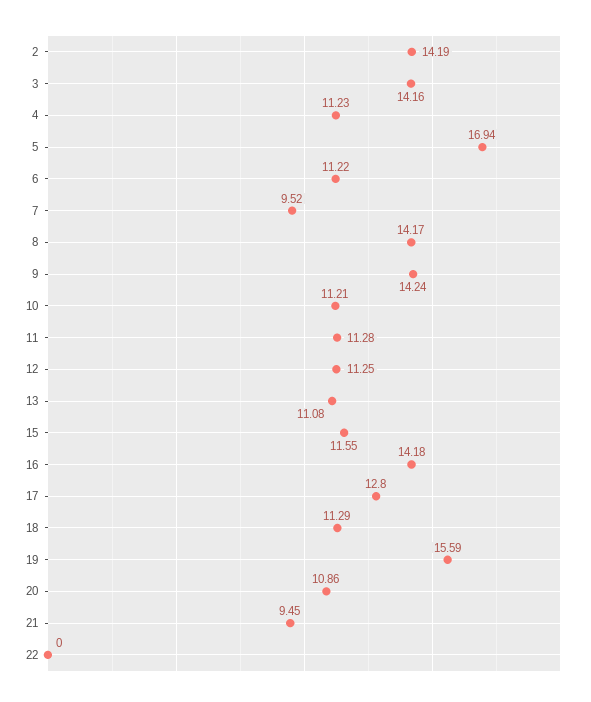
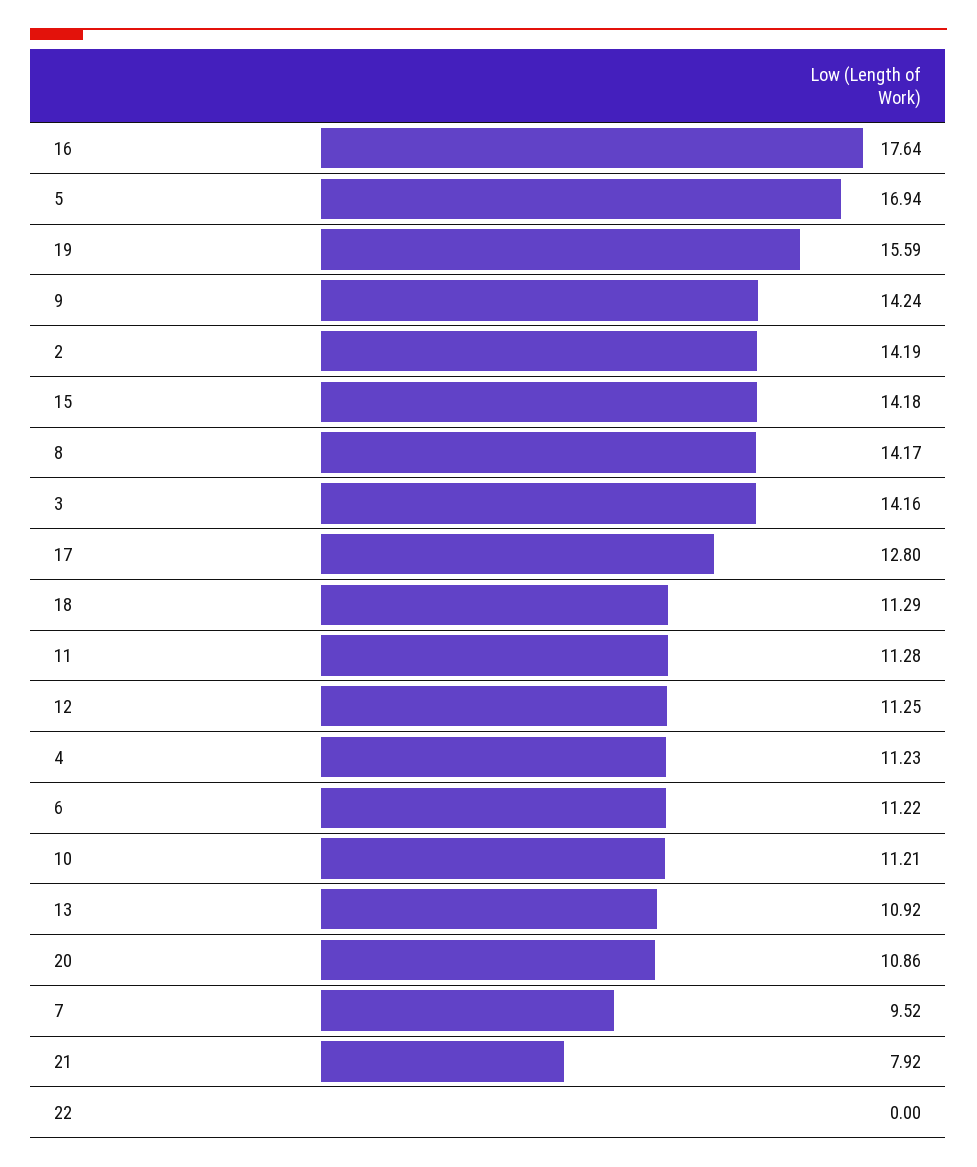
  {
    "2": 14.19,
    "3": 14.16,
    "4": 11.23,
    "5": 16.94,
    "6": 11.22,
    "7": 9.52,
    "8": 14.17,
    "9": 14.24,
    "10": 11.21,
    "11": 11.28,
    "12": 11.25,
-   "13": 11.08,
+   "13": 10.92,
-   "15": 11.55,
+   "15": 14.18,
-   "16": 14.18,
+   "16": 17.64,
    "17": 12.8,
    "18": 11.29,
    "19": 15.59,
    "20": 10.86,
-   "21": 9.45,
+   "21": 7.92,
    "22": 0
  }

